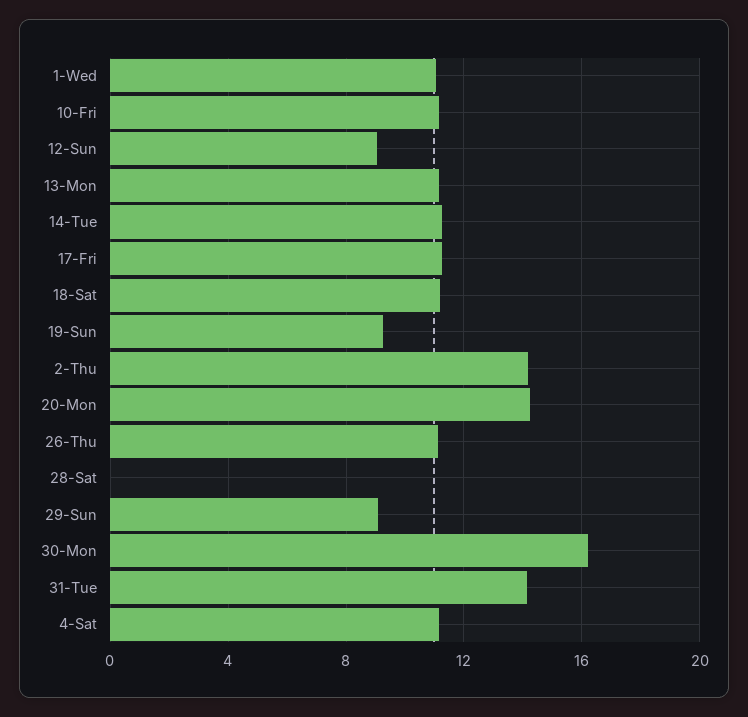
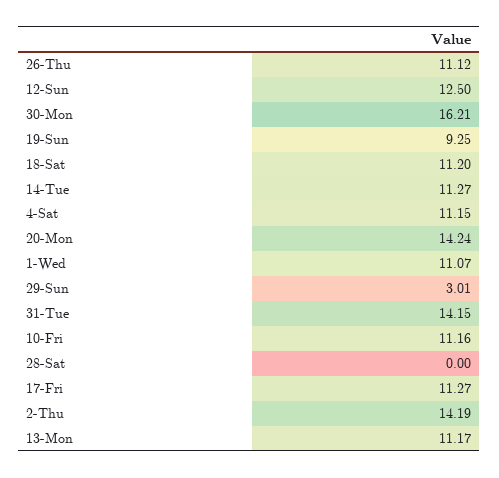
  {
    "1-Wed": 11.07,
    "10-Fri": 11.16,
-   "12-Sun": 9,
+   "12-Sun": 12.5,
    "13-Mon": 11.17,
    "14-Tue": 11.27,
    "17-Fri": 11.27,
    "18-Sat": 11.2,
    "19-Sun": 9.25,
    "2-Thu": 14.19,
    "20-Mon": 14.24,
    "26-Thu": 11.12,
    "28-Sat": 0,
-   "29-Sun": 9,
+   "29-Sun": 3.01,
    "30-Mon": 16.21,
    "31-Tue": 14.15,
    "4-Sat": 11.15
  }

